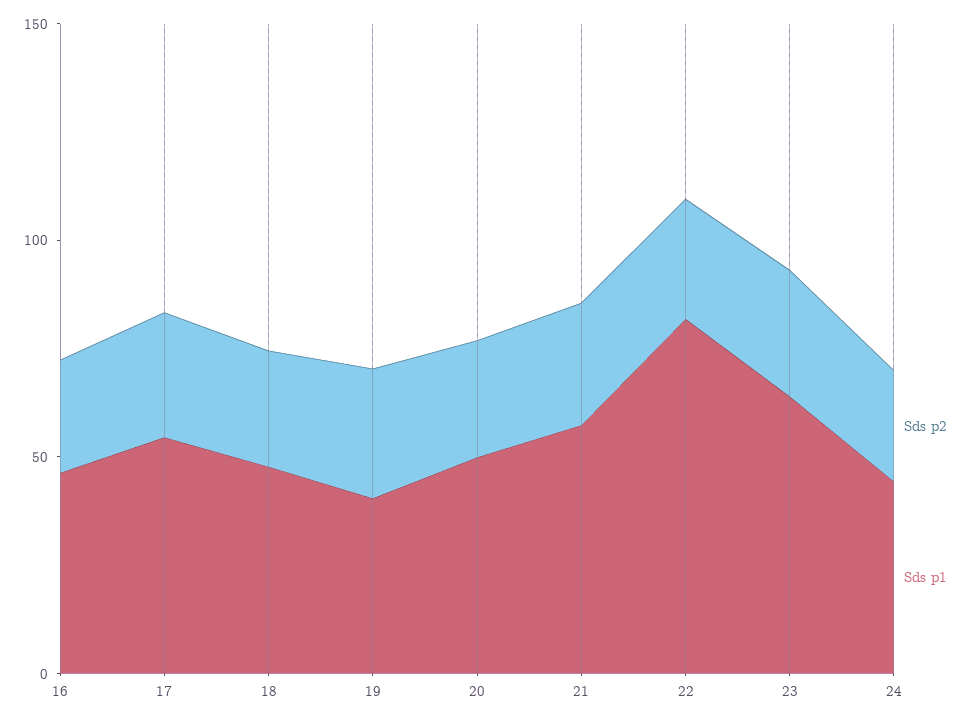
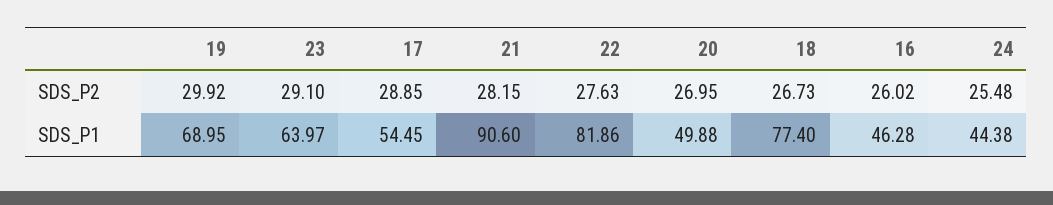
  {
    "Sds p2": {
      "16": 26.02,
      "17": 28.85,
      "18": 26.73,
      "19": 29.92,
      "20": 26.95,
      "21": 28.15,
      "22": 27.63,
      "23": 29.1,
      "24": 25.48
    },
    "Sds p1": {
      "16": 46.28,
      "17": 54.45,
-     "18": 50,
+     "18": 77.4,
-     "19": 40,
+     "19": 68.95,
      "20": 49.88,
-     "21": 60,
+     "21": 90.6,
      "22": 81.86,
      "23": 63.97,
      "24": 44.38
    }
  }

